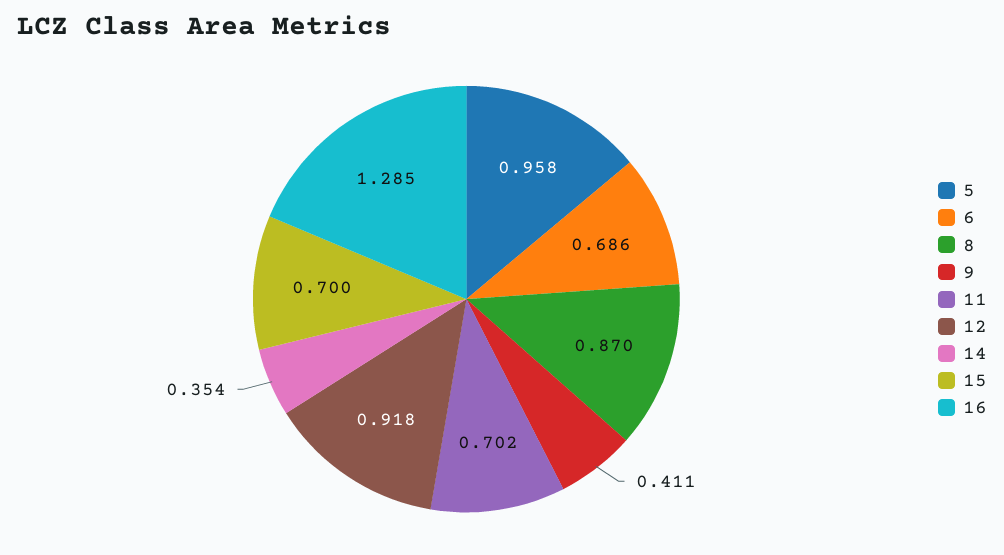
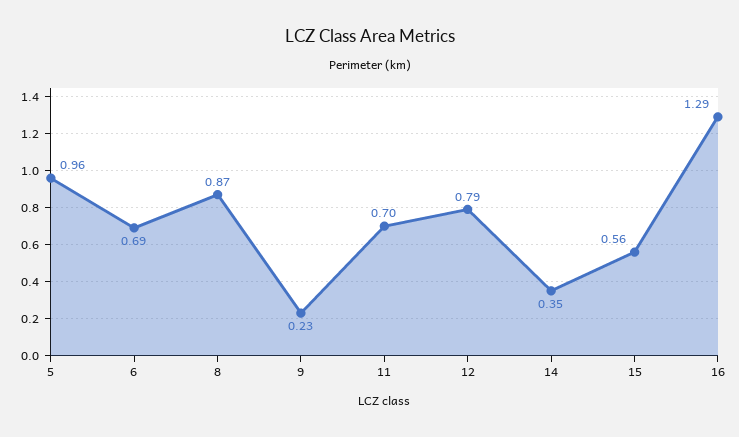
  {
    "5": 0.958,
    "6": 0.686,
    "8": 0.87,
-   "9": 0.411,
+   "9": 0.23,
    "11": 0.702,
-   "12": 0.918,
+   "12": 0.79,
    "14": 0.354,
-   "15": 0.7,
+   "15": 0.56,
    "16": 1.285
  }

